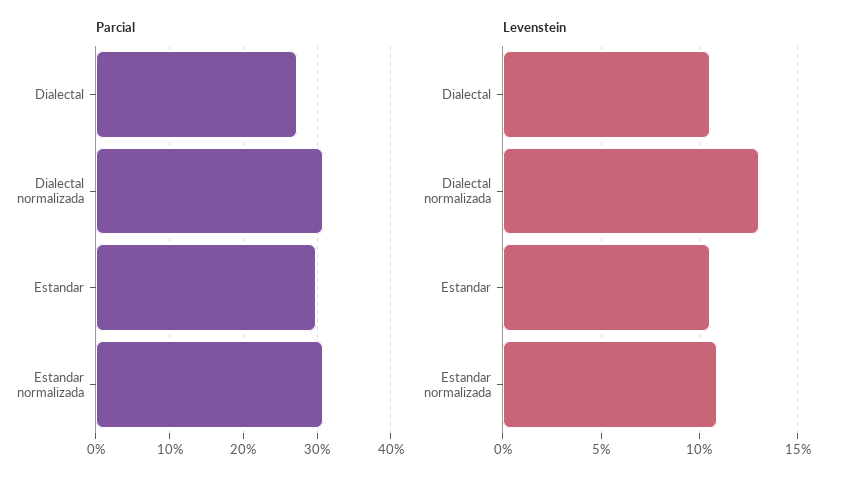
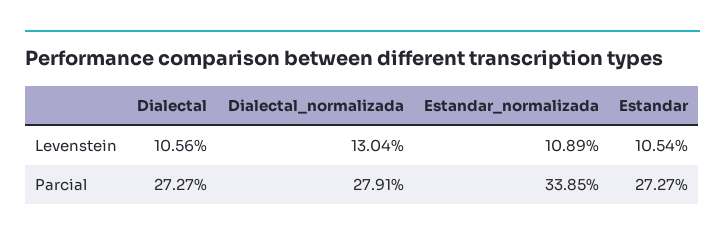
  {
    "Parcial": {
      "Dialectal": 27.27,
-     "Dialectal normalizada": 31,
+     "Dialectal normalizada": 27.91,
-     "Estandar": 30,
+     "Estandar": 27.27,
-     "Estandar normalizada": 31
+     "Estandar normalizada": 33.85
    },
    "Levenstein": {
      "Dialectal": 10.56,
      "Dialectal normalizada": 13.04,
      "Estandar": 10.54,
      "Estandar normalizada": 10.89
    }
  }

